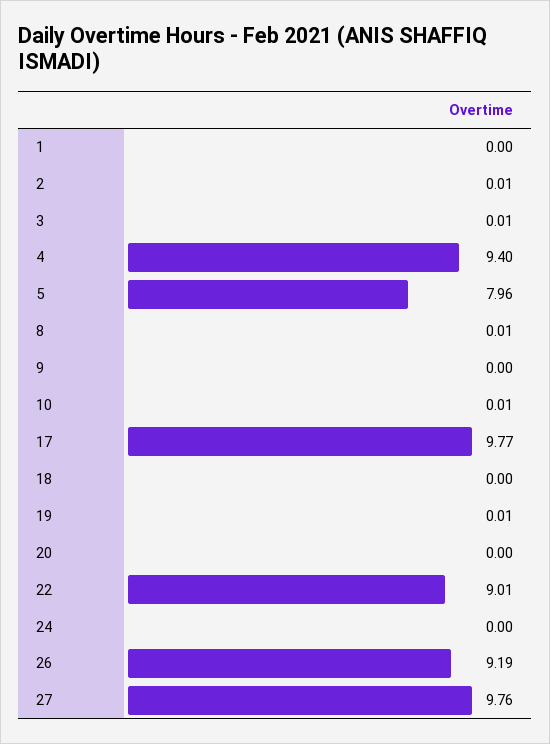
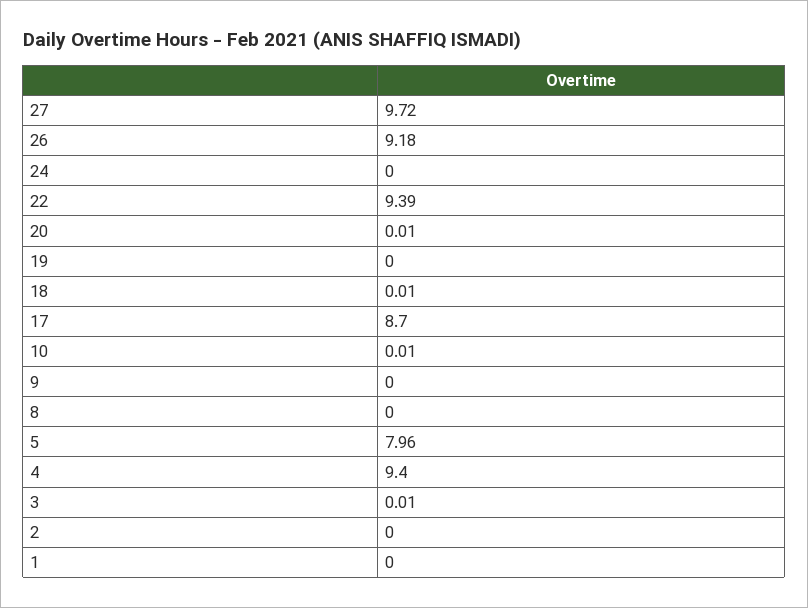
  {
    "1": 0,
-   "2": 0.01,
+   "2": 0,
    "3": 0.01,
    "4": 9.4,
    "5": 7.96,
-   "8": 0.01,
+   "8": 0,
    "9": 0,
    "10": 0.01,
-   "17": 9.77,
+   "17": 8.7,
-   "18": 0,
+   "18": 0.01,
-   "19": 0.01,
+   "19": 0,
-   "20": 0,
+   "20": 0.01,
-   "22": 9.01,
+   "22": 9.39,
    "24": 0,
-   "26": 9.19,
+   "26": 9.18,
-   "27": 9.76
+   "27": 9.72
  }

